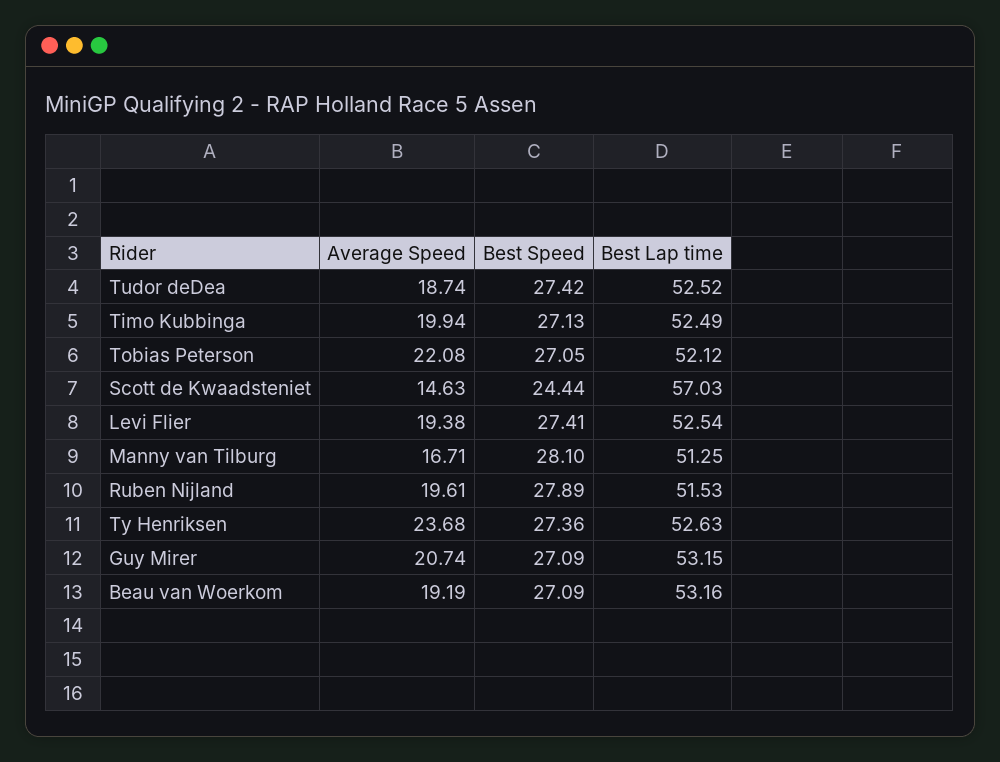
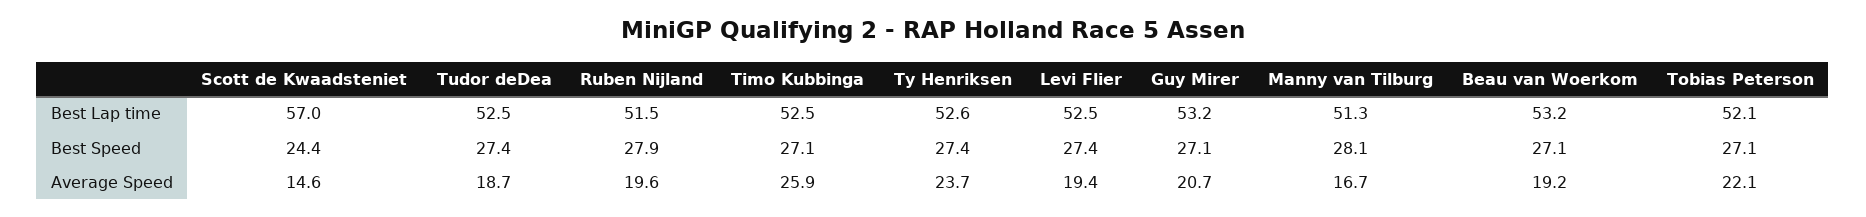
  {
    "Average Speed": {
      "Tudor deDea": 18.74,
-     "Timo Kubbinga": 19.94,
+     "Timo Kubbinga": 25.9,
      "Tobias Peterson": 22.08,
      "Scott de Kwaadsteniet": 14.63,
      "Levi Flier": 19.38,
      "Manny van Tilburg": 16.71,
      "Ruben Nijland": 19.61,
      "Ty Henriksen": 23.68,
      "Guy Mirer": 20.74,
      "Beau van Woerkom": 19.19
    },
    "Best Speed": {
      "Tudor deDea": 27.42,
      "Timo Kubbinga": 27.13,
      "Tobias Peterson": 27.05,
      "Scott de Kwaadsteniet": 24.44,
      "Levi Flier": 27.41,
      "Manny van Tilburg": 28.1,
      "Ruben Nijland": 27.89,
      "Ty Henriksen": 27.36,
      "Guy Mirer": 27.09,
      "Beau van Woerkom": 27.09
    },
    "Best Lap time": {
      "Tudor deDea": 52.52,
      "Timo Kubbinga": 52.49,
      "Tobias Peterson": 52.12,
      "Scott de Kwaadsteniet": 57.03,
      "Levi Flier": 52.54,
      "Manny van Tilburg": 51.25,
      "Ruben Nijland": 51.53,
      "Ty Henriksen": 52.63,
      "Guy Mirer": 53.15,
      "Beau van Woerkom": 53.16
    }
  }

